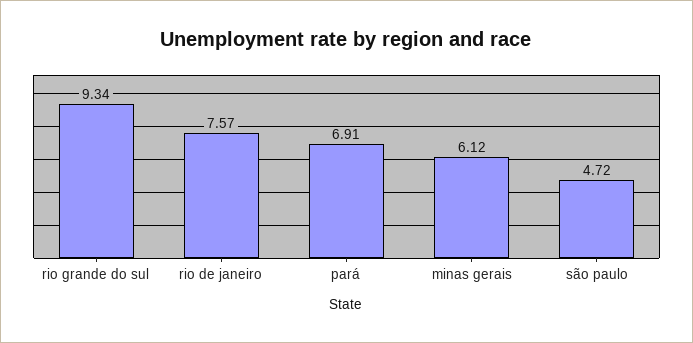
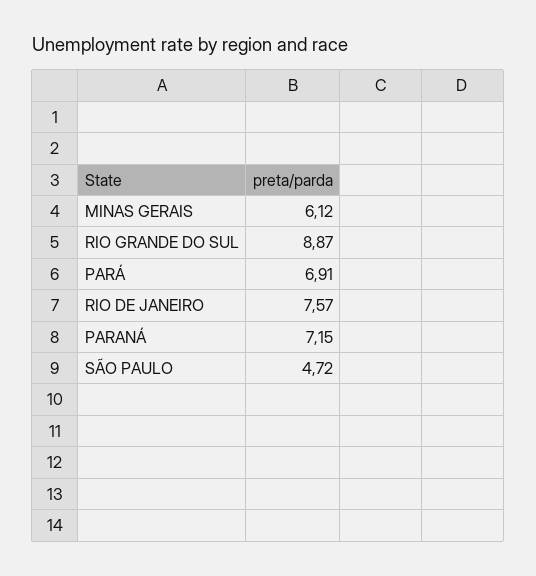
  {
-   "rio grande do sul": 9.34,
+   "rio grande do sul": 8.87,
    "rio de janeiro": 7.57,
    "pará": 6.91,
    "minas gerais": 6.12,
-   "são paulo": 4.72
+   "são paulo": 4.72,
+   "PARANÁ": 7.15
  }

